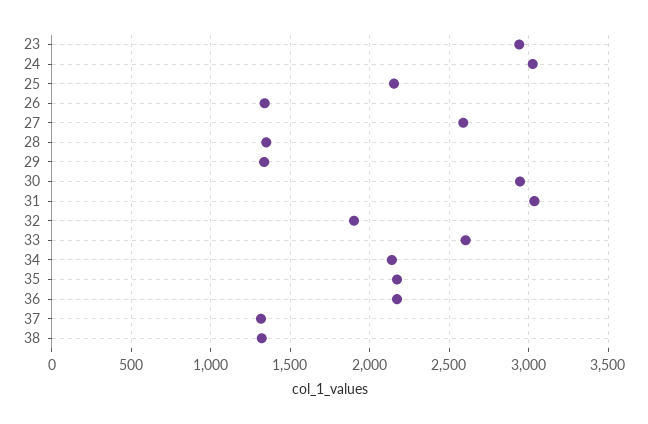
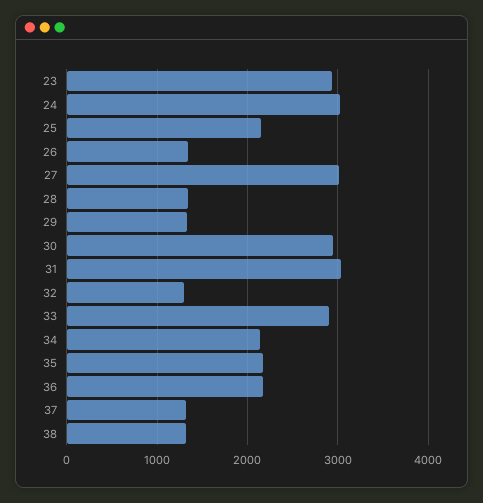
  {
    "23": 2950,
    "24": 3000,
    "25": 2150,
    "26": 1350,
-   "27": 2600,
+   "27": 3000,
    "28": 1350,
    "29": 1350,
    "30": 2950,
    "31": 3050,
-   "32": 1900,
+   "32": 1300,
-   "33": 2600,
+   "33": 2900,
    "34": 2150,
    "35": 2150,
    "36": 2150,
    "37": 1300,
    "38": 1300
  }

